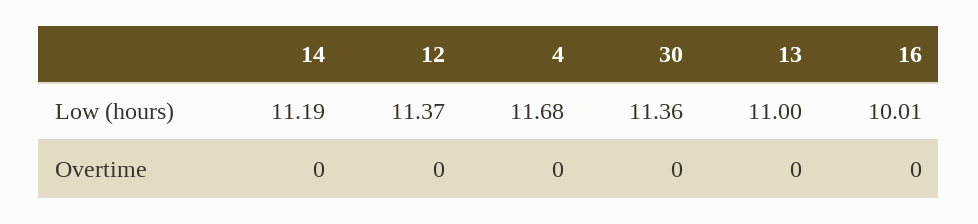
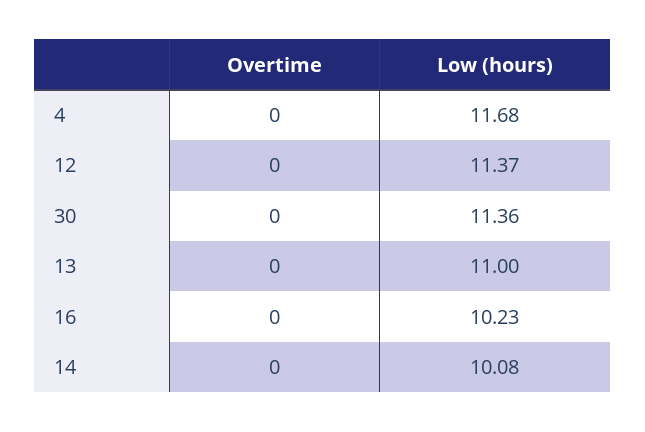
  {
    "14": {
-     "Low (hours)": 11.19,
+     "Low (hours)": 10.08,
      "Overtime": 0
    },
    "12": {
      "Low (hours)": 11.37,
      "Overtime": 0
    },
    "4": {
      "Low (hours)": 11.68,
      "Overtime": 0
    },
    "30": {
      "Low (hours)": 11.36,
      "Overtime": 0
    },
    "13": {
      "Low (hours)": 11,
      "Overtime": 0
    },
    "16": {
-     "Low (hours)": 10.01,
+     "Low (hours)": 10.23,
      "Overtime": 0
    }
  }

